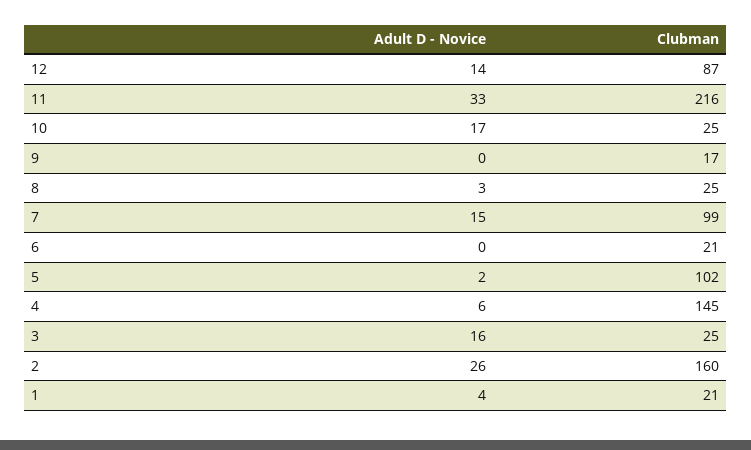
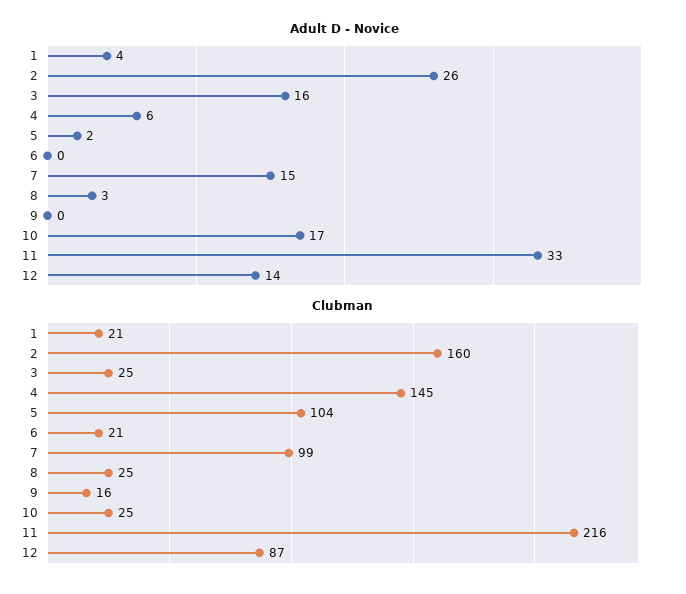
  {
    "Adult D - Novice": {
      "12": 14,
      "11": 33,
      "10": 17,
      "9": 0,
      "8": 3,
      "7": 15,
      "6": 0,
      "5": 2,
      "4": 6,
      "3": 16,
      "2": 26,
      "1": 4
    },
    "Clubman": {
      "12": 87,
      "11": 216,
      "10": 25,
-     "9": 17,
+     "9": 16,
      "8": 25,
      "7": 99,
      "6": 21,
-     "5": 102,
+     "5": 104,
      "4": 145,
      "3": 25,
      "2": 160,
      "1": 21
    }
  }

